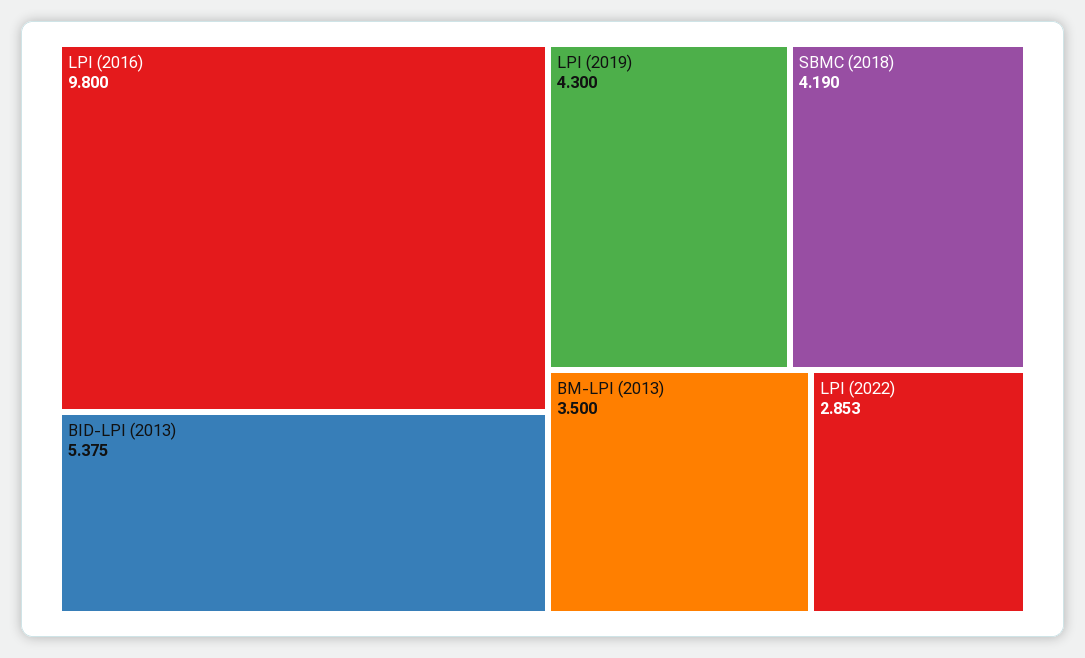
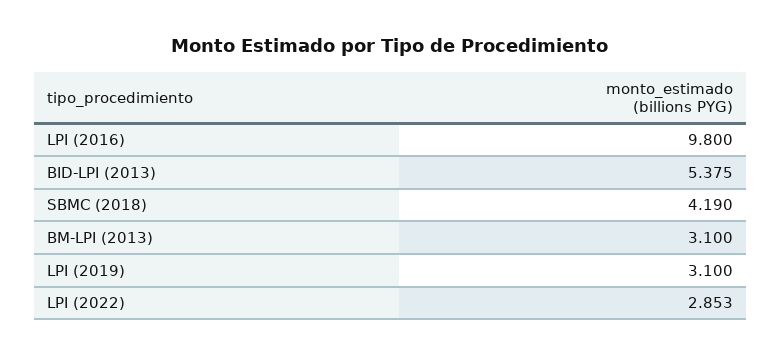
  {
    "LPI (2016)": 9.8,
    "BID-LPI (2013)": 5.375,
-   "LPI (2019)": 4.3,
+   "LPI (2019)": 3.1,
    "SBMC (2018)": 4.19,
-   "BM-LPI (2013)": 3.5,
+   "BM-LPI (2013)": 3.1,
    "LPI (2022)": 2.853
  }

